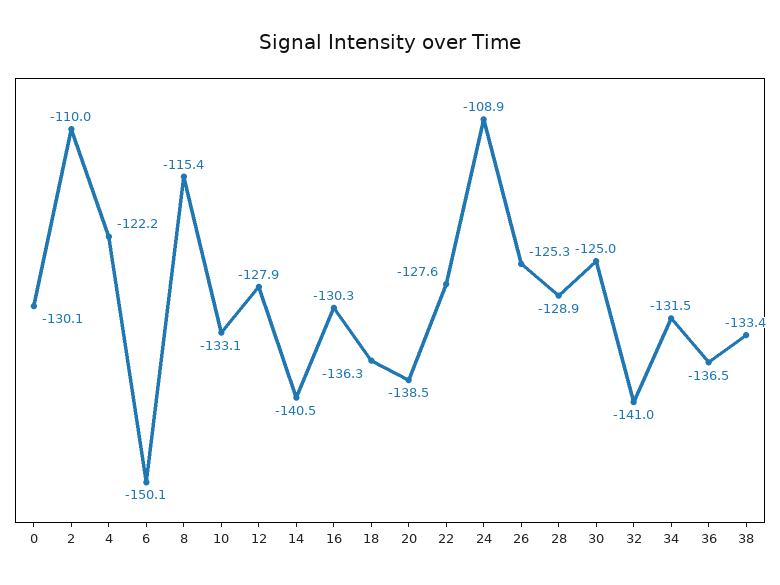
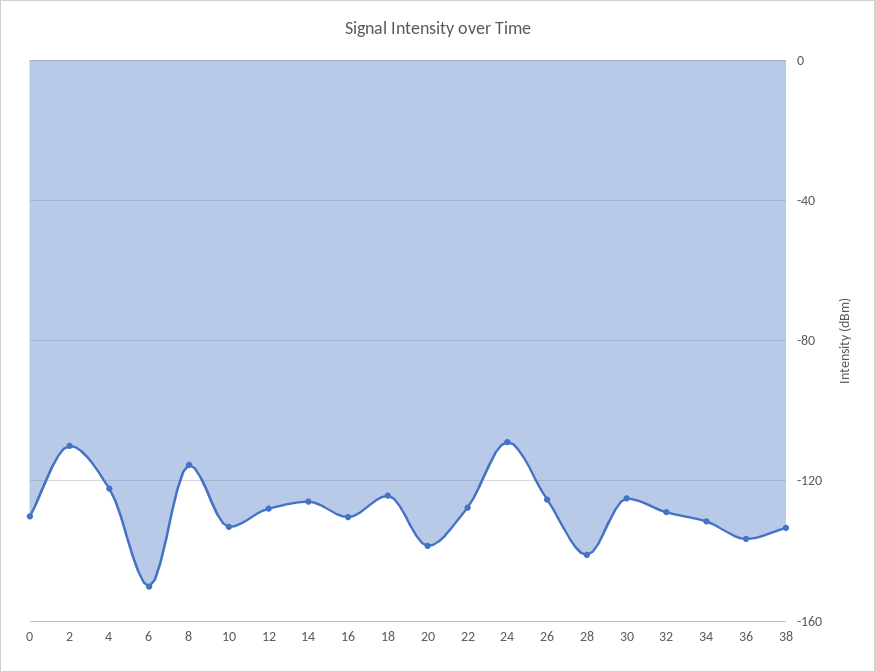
  {
    "0": -130.1,
    "2": -110,
    "4": -122.2,
    "6": -150.1,
    "8": -115.4,
    "10": -133.1,
    "12": -127.9,
-   "14": -140.5,
+   "14": -125,
    "16": -130.3,
-   "18": -136.3,
+   "18": -125,
    "20": -138.5,
    "22": -127.6,
    "24": -108.9,
    "26": -125.3,
-   "28": -128.9,
+   "28": -140,
    "30": -125,
-   "32": -141,
+   "32": -130,
    "34": -131.5,
    "36": -136.5,
    "38": -133.4
  }

